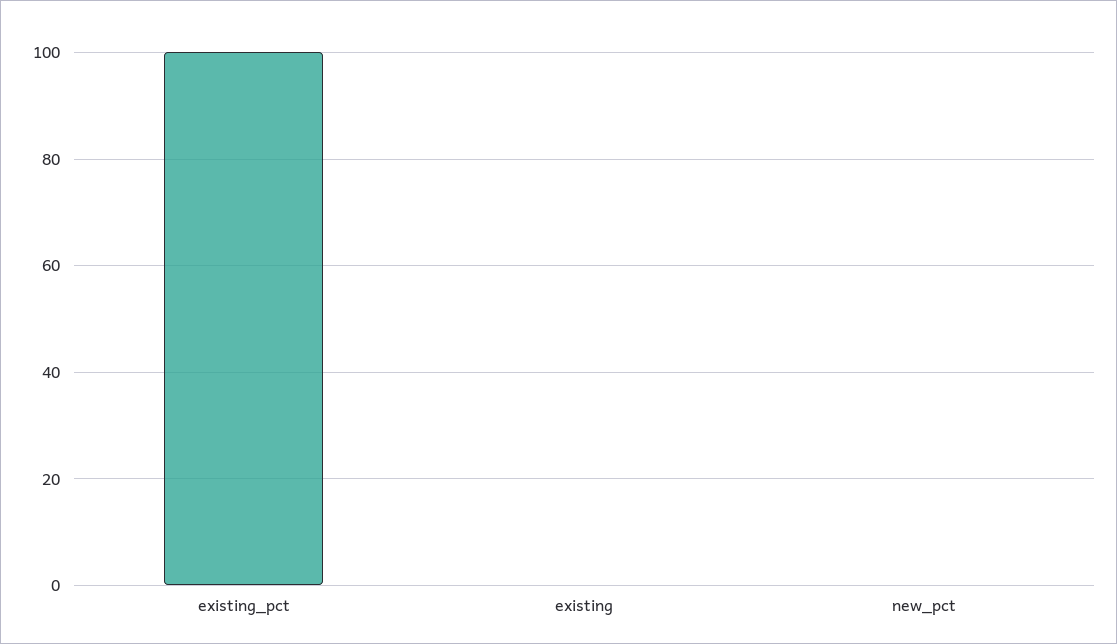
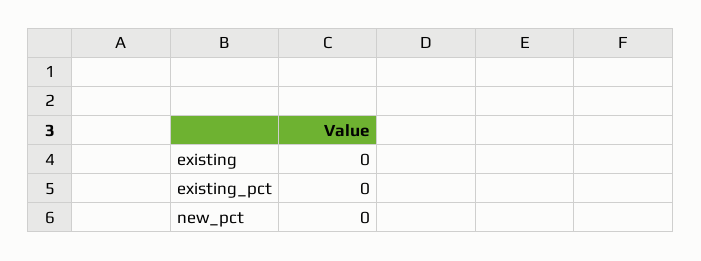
  {
-   "existing_pct": 100,
+   "existing_pct": 0,
    "existing": 0,
    "new_pct": 0
  }

